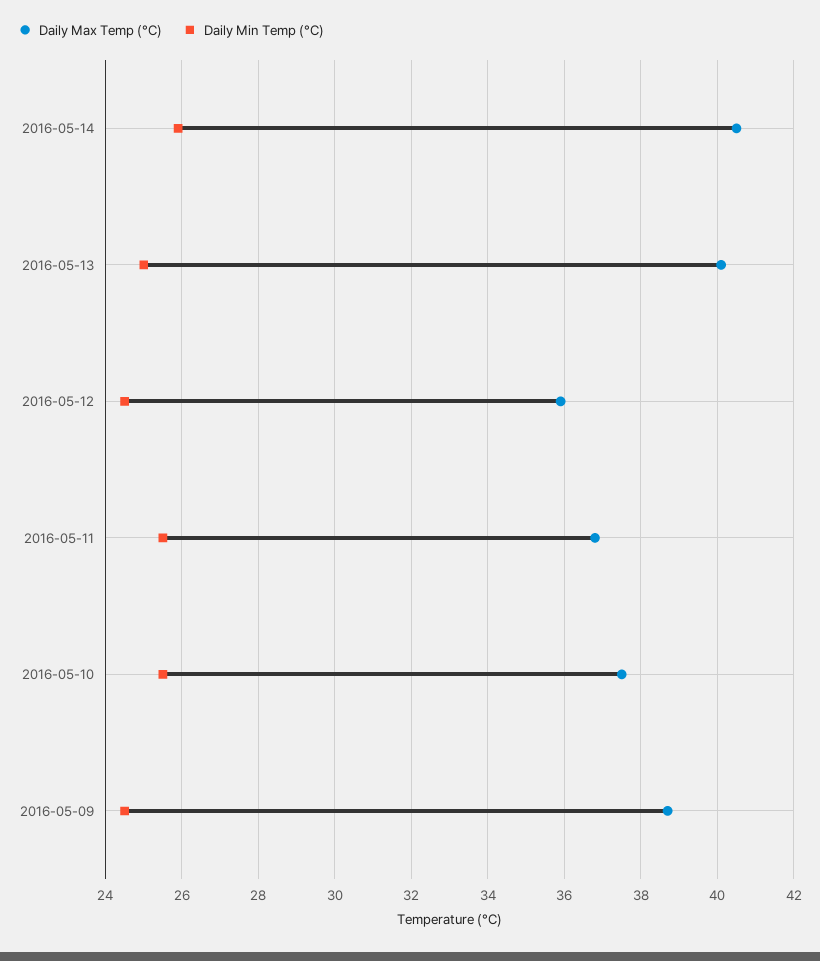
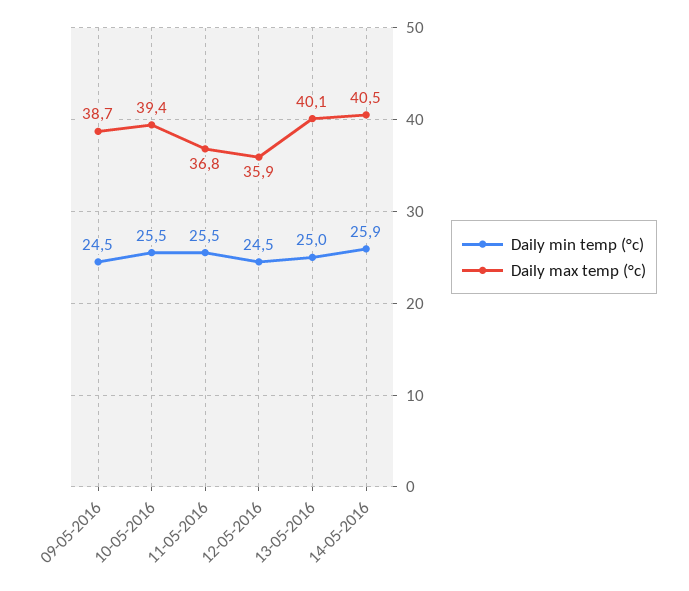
  {
    "Daily Max Temp (°C)": {
      "2016-05-14": 40.5,
      "2016-05-13": 40.1,
      "2016-05-12": 35.9,
      "2016-05-11": 36.8,
-     "2016-05-10": 37.5,
+     "2016-05-10": 39.4,
      "2016-05-09": 38.7
    },
    "Daily Min Temp (°C)": {
      "2016-05-14": 25.9,
      "2016-05-13": 25,
      "2016-05-12": 24.5,
      "2016-05-11": 25.5,
      "2016-05-10": 25.5,
      "2016-05-09": 24.5
    }
  }

